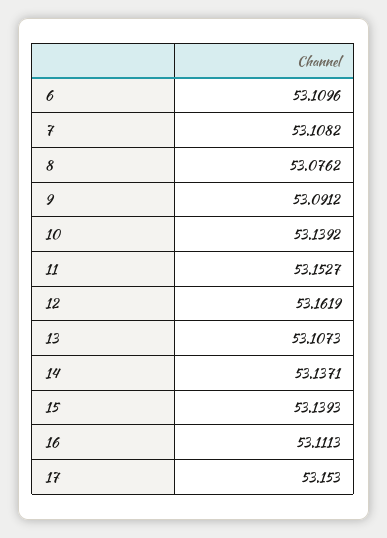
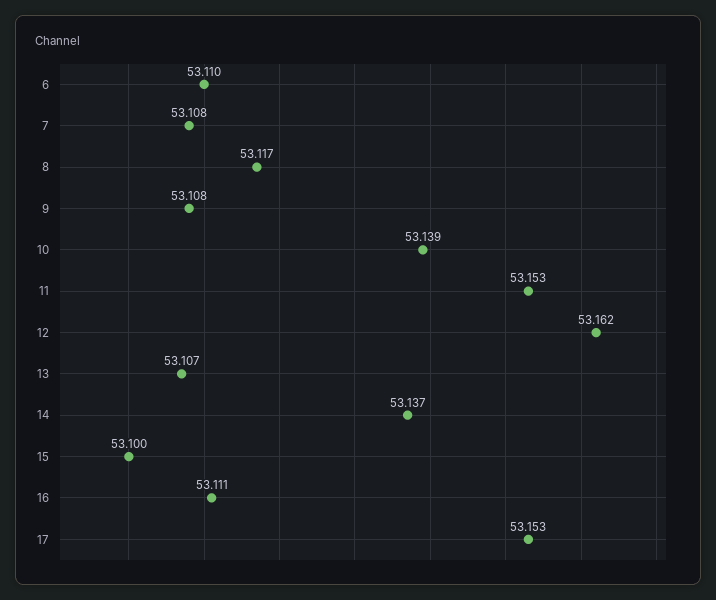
  {
    "6": 53.1096,
    "7": 53.1082,
-   "8": 53.0762,
+   "8": 53.117,
-   "9": 53.0912,
+   "9": 53.108,
    "10": 53.1392,
    "11": 53.1527,
    "12": 53.1619,
    "13": 53.1073,
    "14": 53.1371,
-   "15": 53.1393,
+   "15": 53.1,
    "16": 53.1113,
    "17": 53.153
  }

